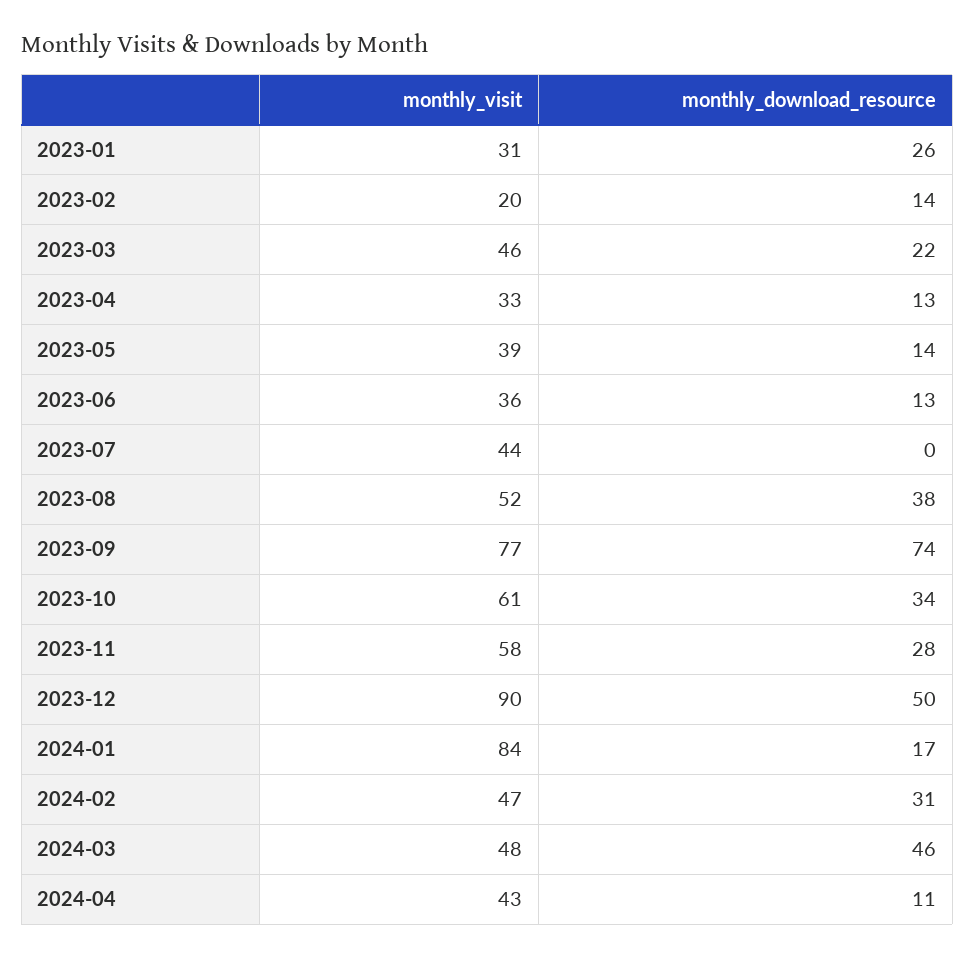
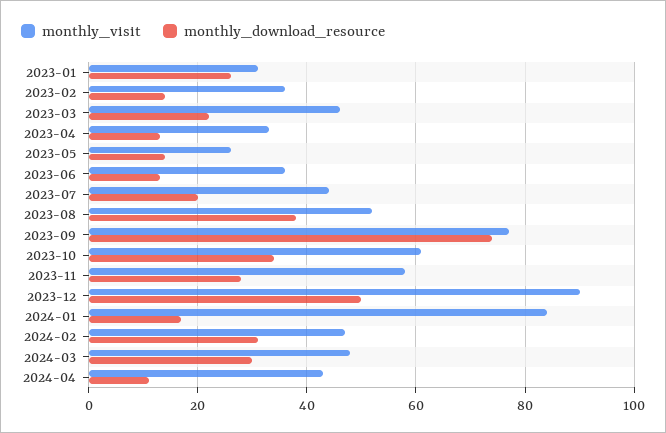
  {
    "monthly_visit": {
      "2023-01": 31,
-     "2023-02": 20,
+     "2023-02": 35,
      "2023-03": 46,
      "2023-04": 33,
-     "2023-05": 39,
+     "2023-05": 25,
      "2023-06": 36,
      "2023-07": 44,
      "2023-08": 52,
      "2023-09": 77,
      "2023-10": 61,
      "2023-11": 58,
      "2023-12": 90,
      "2024-01": 84,
      "2024-02": 47,
      "2024-03": 48,
      "2024-04": 43
    },
    "monthly_download_resource": {
      "2023-01": 26,
      "2023-02": 14,
      "2023-03": 22,
      "2023-04": 13,
      "2023-05": 14,
      "2023-06": 13,
-     "2023-07": 0,
+     "2023-07": 20,
      "2023-08": 38,
      "2023-09": 74,
      "2023-10": 34,
      "2023-11": 28,
      "2023-12": 50,
      "2024-01": 17,
      "2024-02": 31,
-     "2024-03": 46,
+     "2024-03": 30,
      "2024-04": 11
    }
  }

